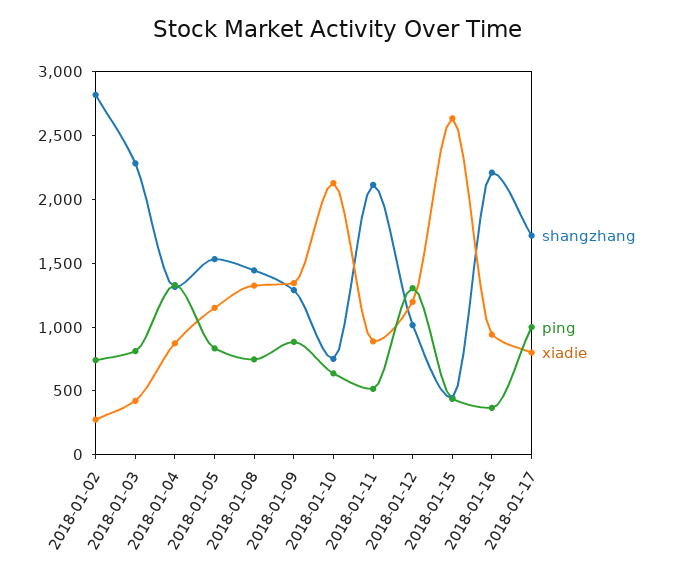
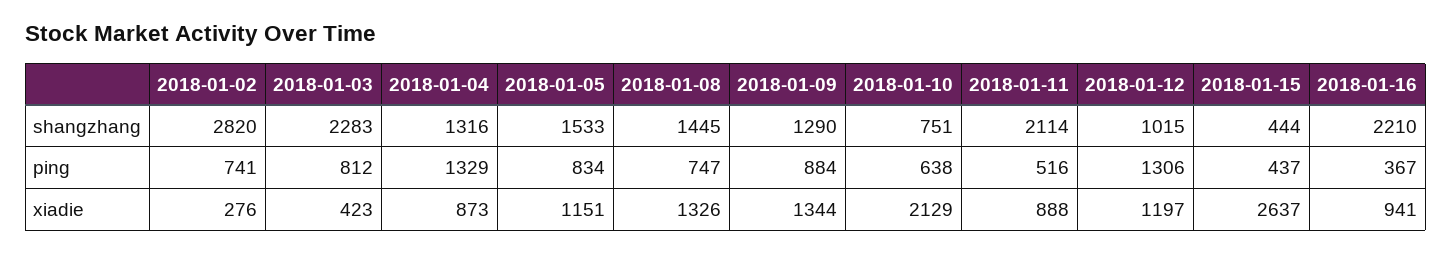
  {
    "shangzhang": {
      "2018-01-02": 2820,
      "2018-01-03": 2283,
      "2018-01-04": 1316,
      "2018-01-05": 1533,
      "2018-01-08": 1445,
      "2018-01-09": 1290,
      "2018-01-10": 751,
      "2018-01-11": 2114,
      "2018-01-12": 1015,
      "2018-01-15": 444,
-     "2018-01-16": 2210,
+     "2018-01-16": 2210
-     "2018-01-17": 1700
    },
    "ping": {
      "2018-01-02": 741,
      "2018-01-03": 812,
      "2018-01-04": 1329,
      "2018-01-05": 834,
      "2018-01-08": 747,
      "2018-01-09": 884,
      "2018-01-10": 638,
      "2018-01-11": 516,
      "2018-01-12": 1306,
      "2018-01-15": 437,
-     "2018-01-16": 367,
+     "2018-01-16": 367
-     "2018-01-17": 1000
    },
    "xiadie": {
      "2018-01-02": 276,
      "2018-01-03": 423,
      "2018-01-04": 873,
      "2018-01-05": 1151,
      "2018-01-08": 1326,
      "2018-01-09": 1344,
      "2018-01-10": 2129,
      "2018-01-11": 888,
      "2018-01-12": 1197,
      "2018-01-15": 2637,
-     "2018-01-16": 941,
+     "2018-01-16": 941
-     "2018-01-17": 800
    }
  }

